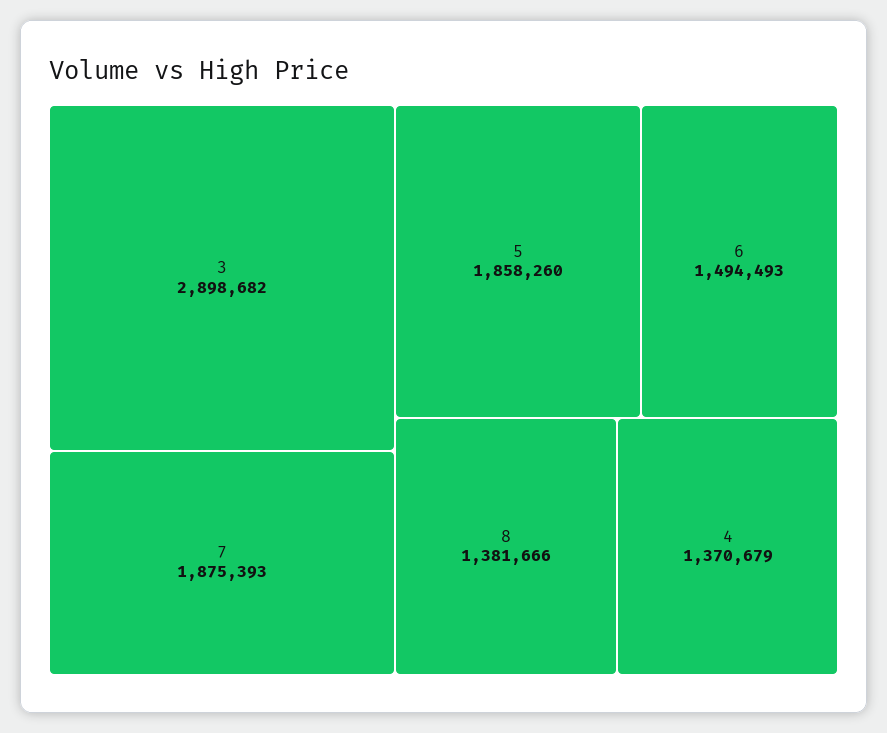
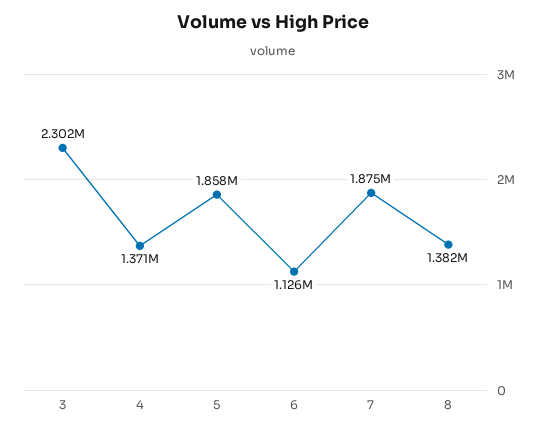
  {
-   "3": 2898682,
+   "3": 2302000,
    "7": 1875393,
    "5": 1858260,
-   "6": 1494493,
+   "6": 1126000,
    "8": 1381666,
    "4": 1370679
  }

